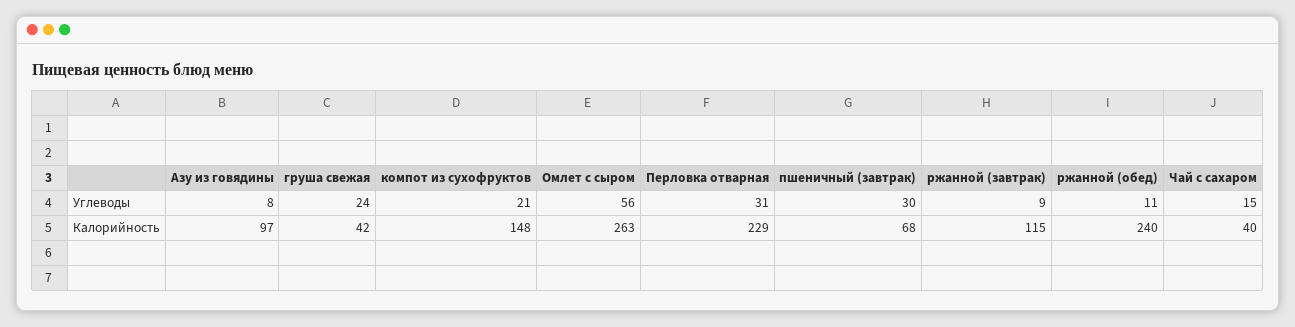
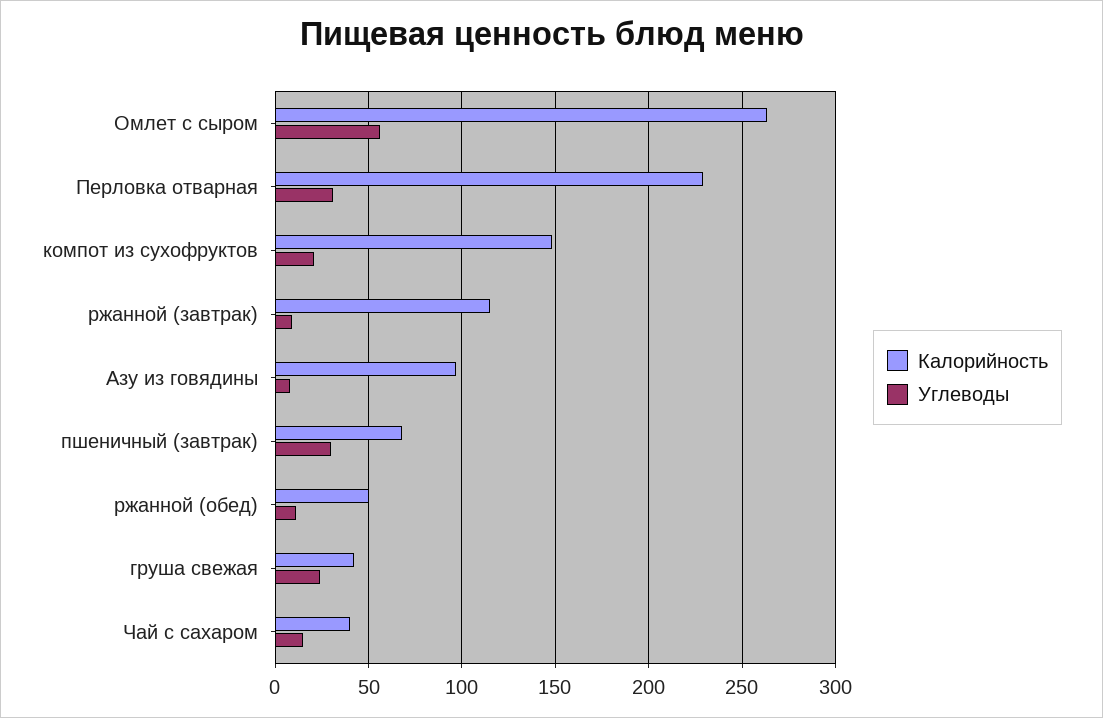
  {
    "Углеводы": {
      "Азу из говядины": 8,
      "груша свежая": 24,
      "компот из сухофруктов": 21,
      "Омлет с сыром": 56,
      "Перловка отварная": 31,
      "пшеничный (завтрак)": 30,
      "ржанной (завтрак)": 9,
      "ржанной (обед)": 11,
      "Чай с сахаром": 15
    },
    "Калорийность": {
      "Азу из говядины": 97,
      "груша свежая": 42,
      "компот из сухофруктов": 148,
      "Омлет с сыром": 263,
      "Перловка отварная": 229,
      "пшеничный (завтрак)": 68,
      "ржанной (завтрак)": 115,
-     "ржанной (обед)": 240,
+     "ржанной (обед)": 50,
      "Чай с сахаром": 40
    }
  }

